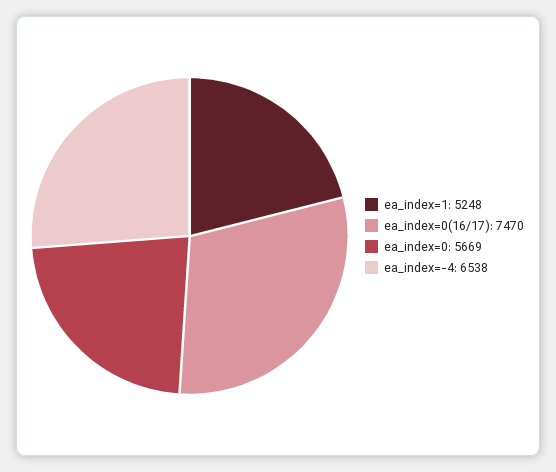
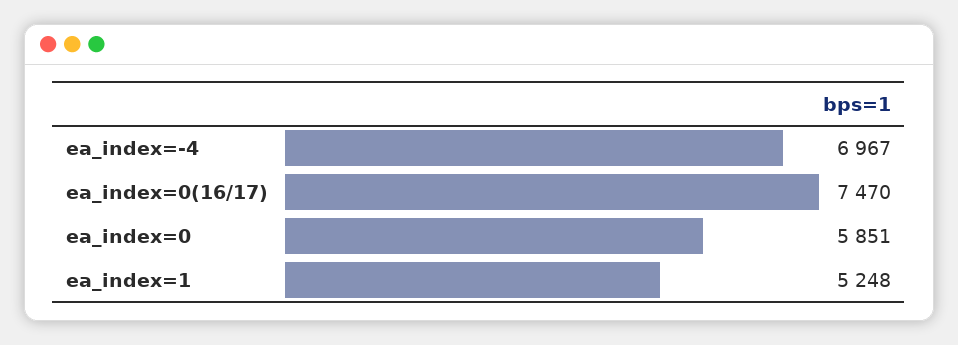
  {
    "ea_index=1": 5248,
    "ea_index=0(16/17)": 7470,
-   "ea_index=0": 5669,
+   "ea_index=0": 5851,
-   "ea_index=-4": 6538
+   "ea_index=-4": 6967
  }

